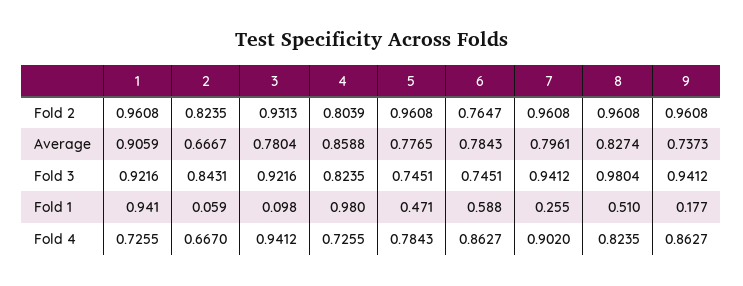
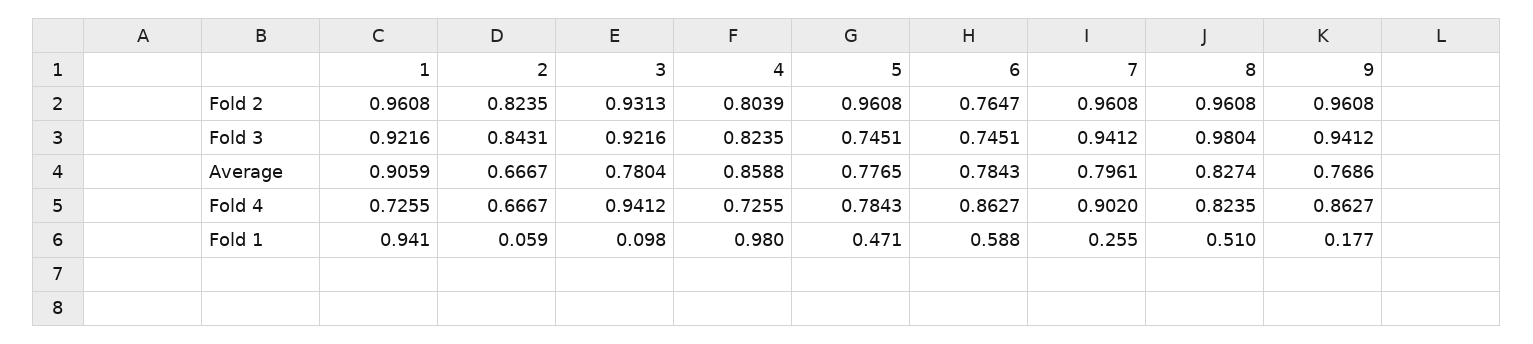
  {
    "1": {
      "Fold 2": 0.9608,
      "Average": 0.9059,
      "Fold 3": 0.9216,
      "Fold 1": 0.941,
      "Fold 4": 0.7255
    },
    "2": {
      "Fold 2": 0.8235,
      "Average": 0.6667,
      "Fold 3": 0.8431,
      "Fold 1": 0.059,
-     "Fold 4": 0.667
+     "Fold 4": 0.6667
    },
    "3": {
      "Fold 2": 0.9313,
      "Average": 0.7804,
      "Fold 3": 0.9216,
      "Fold 1": 0.098,
      "Fold 4": 0.9412
    },
    "4": {
      "Fold 2": 0.8039,
      "Average": 0.8588,
      "Fold 3": 0.8235,
      "Fold 1": 0.98,
      "Fold 4": 0.7255
    },
    "5": {
      "Fold 2": 0.9608,
      "Average": 0.7765,
      "Fold 3": 0.7451,
      "Fold 1": 0.471,
      "Fold 4": 0.7843
    },
    "6": {
      "Fold 2": 0.7647,
      "Average": 0.7843,
      "Fold 3": 0.7451,
      "Fold 1": 0.588,
      "Fold 4": 0.8627
    },
    "7": {
      "Fold 2": 0.9608,
      "Average": 0.7961,
      "Fold 3": 0.9412,
      "Fold 1": 0.255,
      "Fold 4": 0.902
    },
    "8": {
      "Fold 2": 0.9608,
      "Average": 0.8274,
      "Fold 3": 0.9804,
      "Fold 1": 0.51,
      "Fold 4": 0.8235
    },
    "9": {
      "Fold 2": 0.9608,
-     "Average": 0.7373,
+     "Average": 0.7686,
      "Fold 3": 0.9412,
      "Fold 1": 0.177,
      "Fold 4": 0.8627
    }
  }

